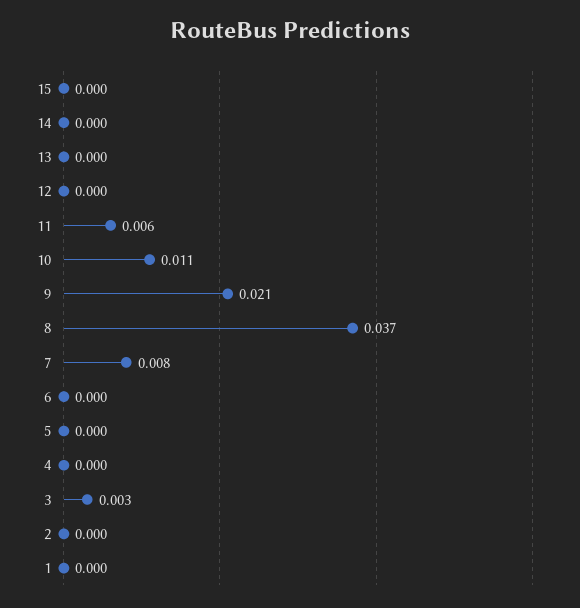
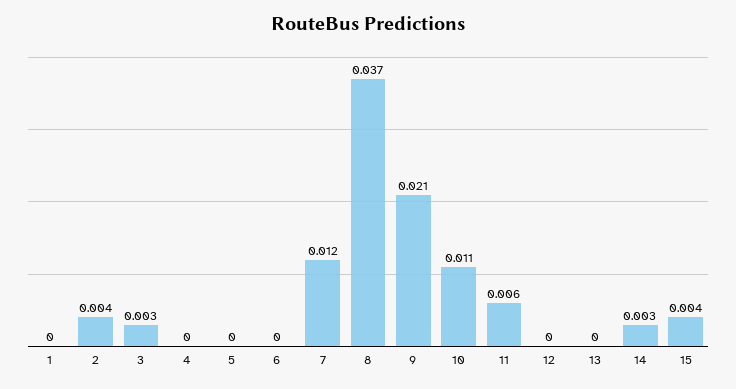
  {
-   "15": 0,
+   "15": 0.004,
-   "14": 0,
+   "14": 0.003,
    "13": 0,
    "12": 0,
    "11": 0.006,
    "10": 0.011,
    "9": 0.021,
    "8": 0.037,
-   "7": 0.008,
+   "7": 0.012,
    "6": 0,
    "5": 0,
    "4": 0,
    "3": 0.003,
-   "2": 0,
+   "2": 0.004,
    "1": 0
  }

